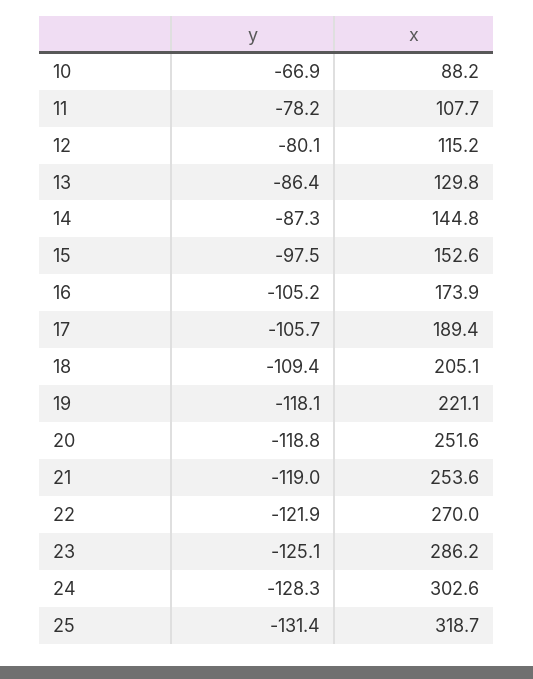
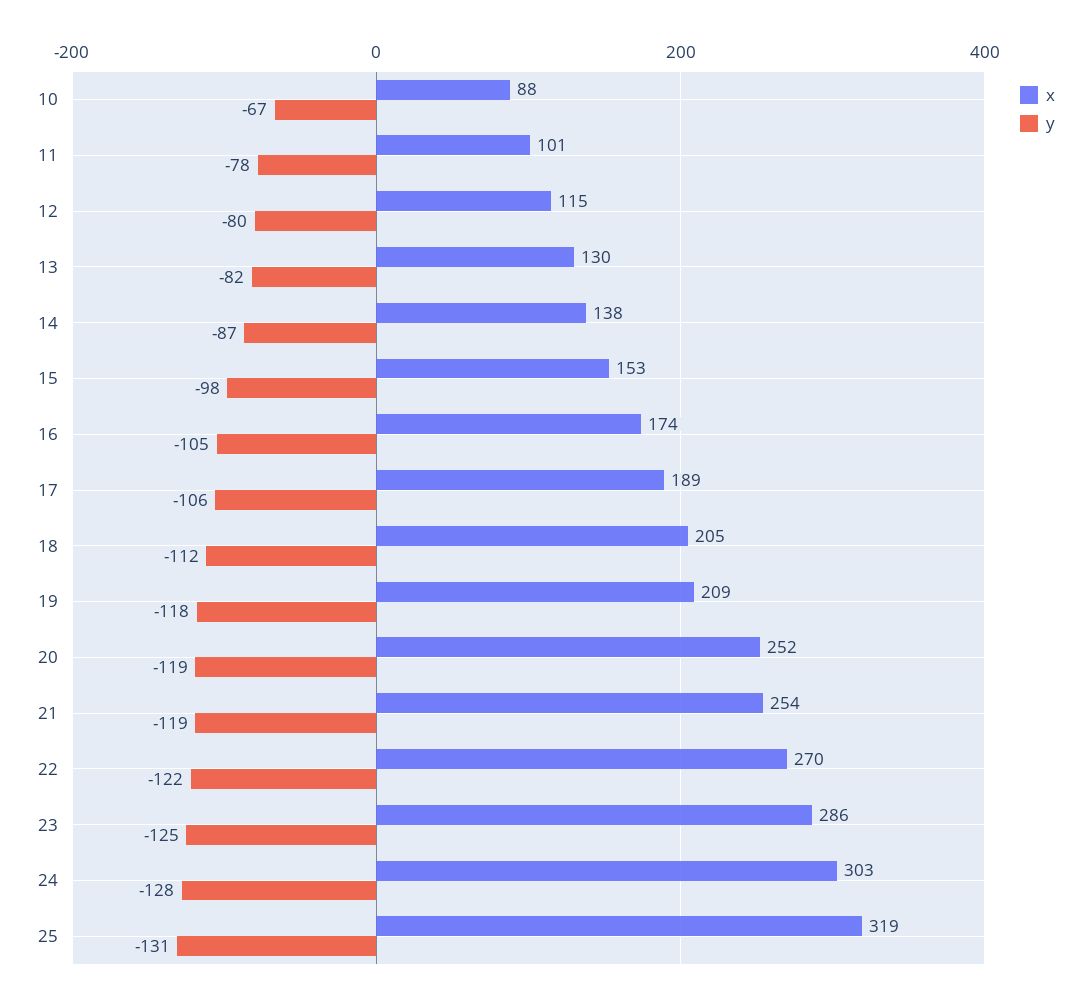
  {
    "y": {
      "10": -66.9,
      "11": -78.2,
      "12": -80.1,
-     "13": -86.4,
+     "13": -82,
      "14": -87.3,
      "15": -97.5,
      "16": -105.2,
      "17": -105.7,
-     "18": -109.4,
+     "18": -112,
      "19": -118.1,
      "20": -118.8,
      "21": -119,
      "22": -121.9,
      "23": -125.1,
      "24": -128.3,
      "25": -131.4
    },
    "x": {
      "10": 88.2,
-     "11": 107.7,
+     "11": 101,
      "12": 115.2,
      "13": 129.8,
-     "14": 144.8,
+     "14": 138,
      "15": 152.6,
      "16": 173.9,
      "17": 189.4,
      "18": 205.1,
-     "19": 221.1,
+     "19": 209,
      "20": 251.6,
      "21": 253.6,
      "22": 270,
      "23": 286.2,
      "24": 302.6,
      "25": 318.7
    }
  }

